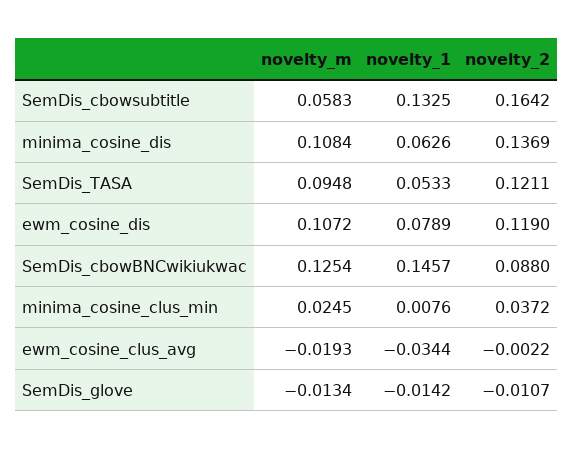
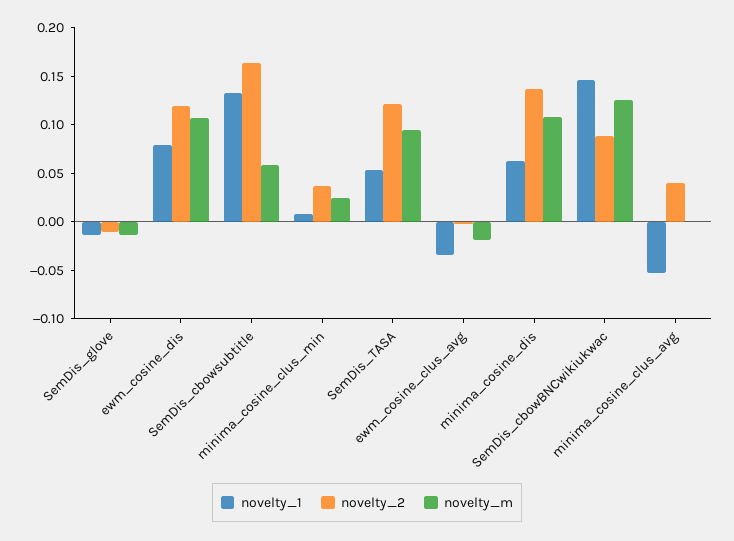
  {
    "novelty_m": {
      "SemDis_cbowsubtitle": 0.0583,
      "minima_cosine_dis": 0.1084,
      "SemDis_TASA": 0.0948,
      "ewm_cosine_dis": 0.1072,
      "SemDis_cbowBNCwikiukwac": 0.1254,
      "minima_cosine_clus_min": 0.0245,
      "ewm_cosine_clus_avg": -0.0193,
-     "SemDis_glove": -0.0134
+     "SemDis_glove": -0.0134,
+     "minima_cosine_clus_avg": 0
    },
    "novelty_1": {
      "SemDis_cbowsubtitle": 0.1325,
      "minima_cosine_dis": 0.0626,
      "SemDis_TASA": 0.0533,
      "ewm_cosine_dis": 0.0789,
      "SemDis_cbowBNCwikiukwac": 0.1457,
      "minima_cosine_clus_min": 0.0076,
      "ewm_cosine_clus_avg": -0.0344,
-     "SemDis_glove": -0.0142
+     "SemDis_glove": -0.0142,
+     "minima_cosine_clus_avg": -0.05
    },
    "novelty_2": {
      "SemDis_cbowsubtitle": 0.1642,
      "minima_cosine_dis": 0.1369,
      "SemDis_TASA": 0.1211,
      "ewm_cosine_dis": 0.119,
      "SemDis_cbowBNCwikiukwac": 0.088,
      "minima_cosine_clus_min": 0.0372,
      "ewm_cosine_clus_avg": -0.0022,
-     "SemDis_glove": -0.0107
+     "SemDis_glove": -0.0107,
+     "minima_cosine_clus_avg": 0.04
    }
  }

